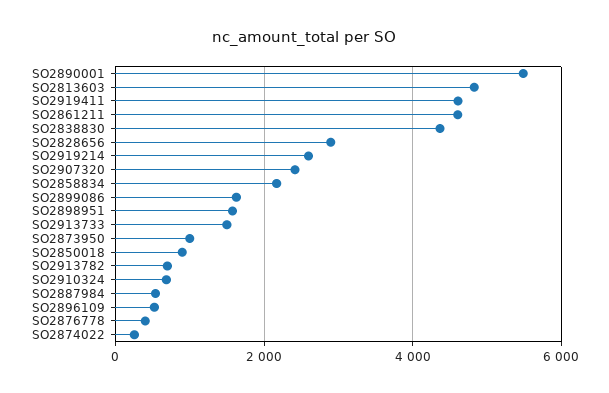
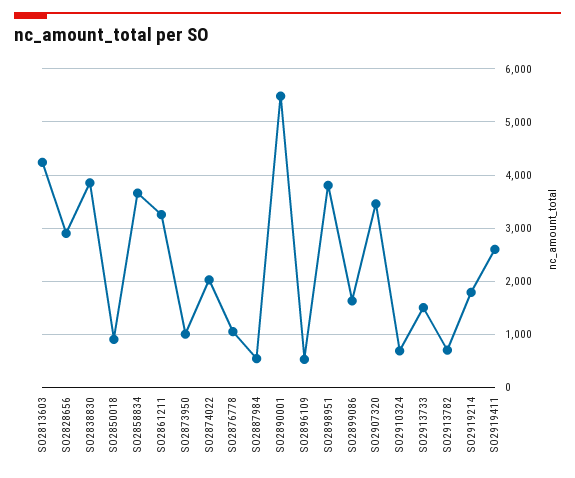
  {
    "SO2890001": 5400,
-   "SO2813603": 4800,
+   "SO2813603": 4200,
-   "SO2919411": 4600,
+   "SO2919411": 2600,
-   "SO2861211": 4600,
+   "SO2861211": 3200,
-   "SO2838830": 4400,
+   "SO2838830": 3800,
    "SO2828656": 2800,
-   "SO2919214": 2600,
+   "SO2919214": 1800,
-   "SO2907320": 2400,
+   "SO2907320": 3400,
-   "SO2858834": 2200,
+   "SO2858834": 3600,
    "SO2899086": 1600,
-   "SO2898951": 1600,
+   "SO2898951": 3800,
    "SO2913733": 1400,
    "SO2873950": 1000,
    "SO2850018": 800,
    "SO2913782": 600,
    "SO2910324": 600,
    "SO2887984": 600,
    "SO2896109": 600,
-   "SO2876778": 400,
+   "SO2876778": 1000,
-   "SO2874022": 200
+   "SO2874022": 2000
  }

